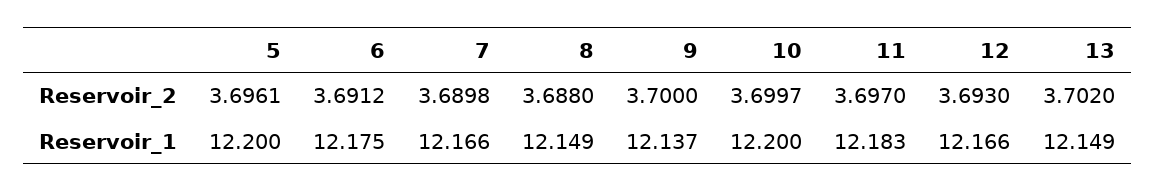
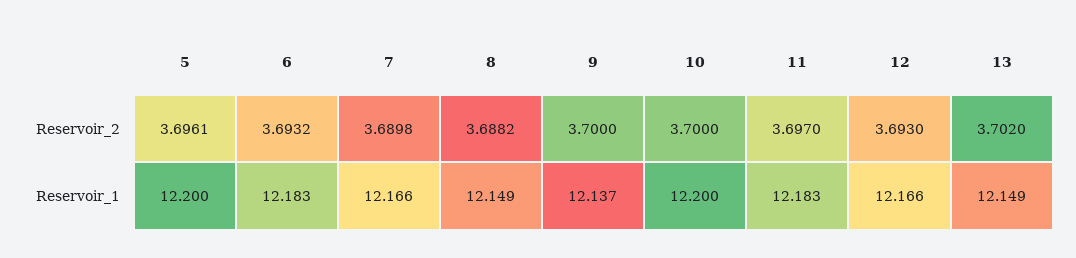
  {
    "5": {
      "Reservoir_2": 3.6961,
      "Reservoir_1": 12.2
    },
    "6": {
-     "Reservoir_2": 3.6912,
+     "Reservoir_2": 3.6932,
-     "Reservoir_1": 12.175
+     "Reservoir_1": 12.183
    },
    "7": {
      "Reservoir_2": 3.6898,
      "Reservoir_1": 12.166
    },
    "8": {
-     "Reservoir_2": 3.688,
+     "Reservoir_2": 3.6882,
      "Reservoir_1": 12.149
    },
    "9": {
      "Reservoir_2": 3.7,
      "Reservoir_1": 12.137
    },
    "10": {
-     "Reservoir_2": 3.6997,
+     "Reservoir_2": 3.7,
      "Reservoir_1": 12.2
    },
    "11": {
      "Reservoir_2": 3.697,
      "Reservoir_1": 12.183
    },
    "12": {
      "Reservoir_2": 3.693,
      "Reservoir_1": 12.166
    },
    "13": {
      "Reservoir_2": 3.702,
      "Reservoir_1": 12.149
    }
  }

